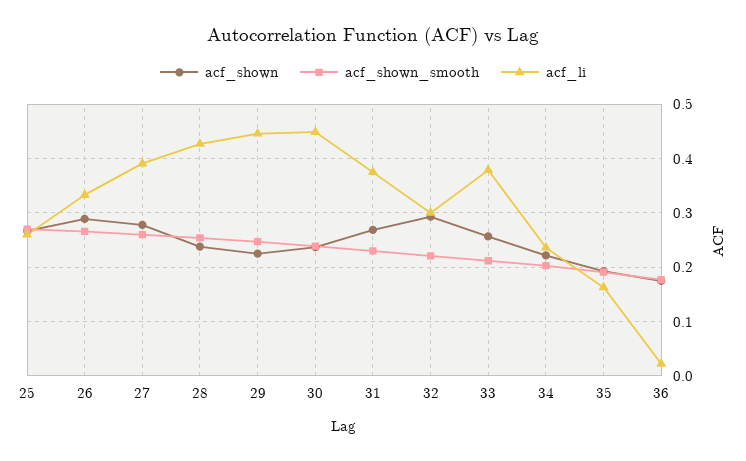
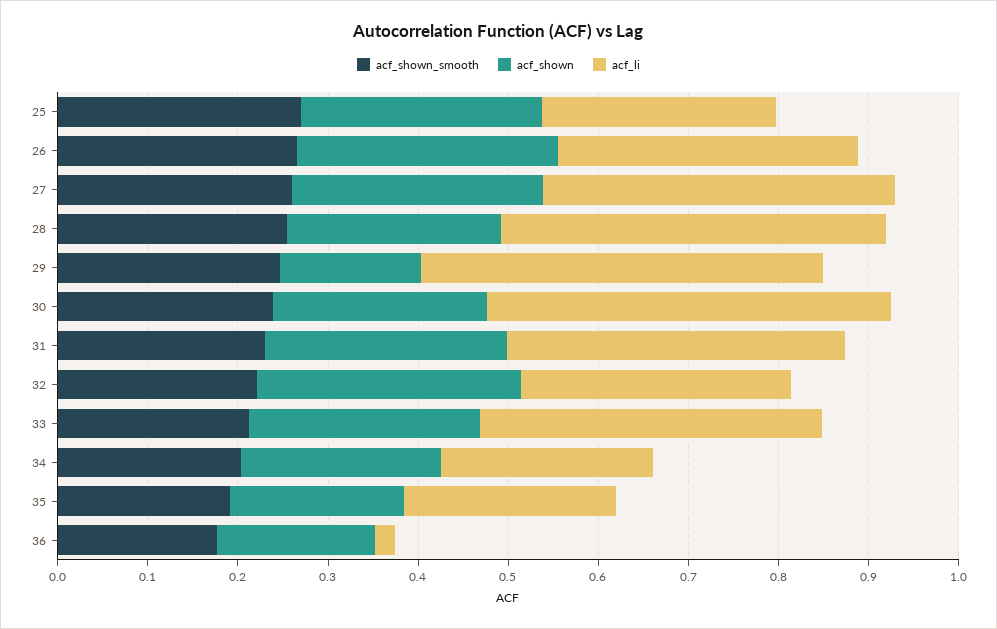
  {
    "acf_shown": {
      "25": 0.26,
      "26": 0.28,
      "27": 0.28,
      "28": 0.24,
-     "29": 0.22,
+     "29": 0.16,
      "30": 0.24,
      "31": 0.26,
      "32": 0.3,
      "33": 0.26,
      "34": 0.22,
      "35": 0.2,
      "36": 0.18
    },
    "acf_shown_smooth": {
      "25": 0.28,
      "26": 0.26,
      "27": 0.26,
      "28": 0.26,
      "29": 0.24,
      "30": 0.24,
      "31": 0.24,
      "32": 0.22,
      "33": 0.22,
      "34": 0.2,
      "35": 0.2,
      "36": 0.18
    },
    "acf_li": {
      "25": 0.26,
      "26": 0.34,
      "27": 0.4,
      "28": 0.42,
      "29": 0.44,
      "30": 0.44,
      "31": 0.38,
      "32": 0.3,
      "33": 0.38,
      "34": 0.24,
-     "35": 0.16,
+     "35": 0.24,
      "36": 0.02
    }
  }

